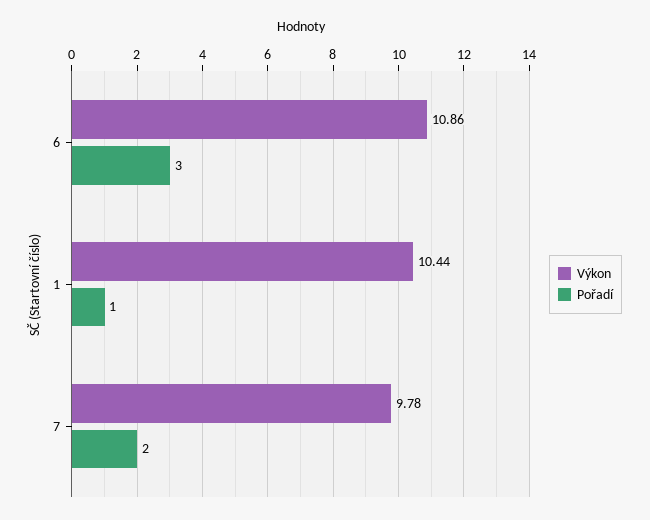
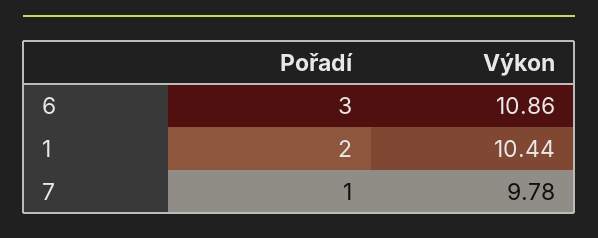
  {
    "Výkon": {
      "6": 10.86,
      "1": 10.44,
      "7": 9.78
    },
    "Pořadí": {
      "6": 3,
-     "1": 1,
+     "1": 2,
-     "7": 2
+     "7": 1
    }
  }

